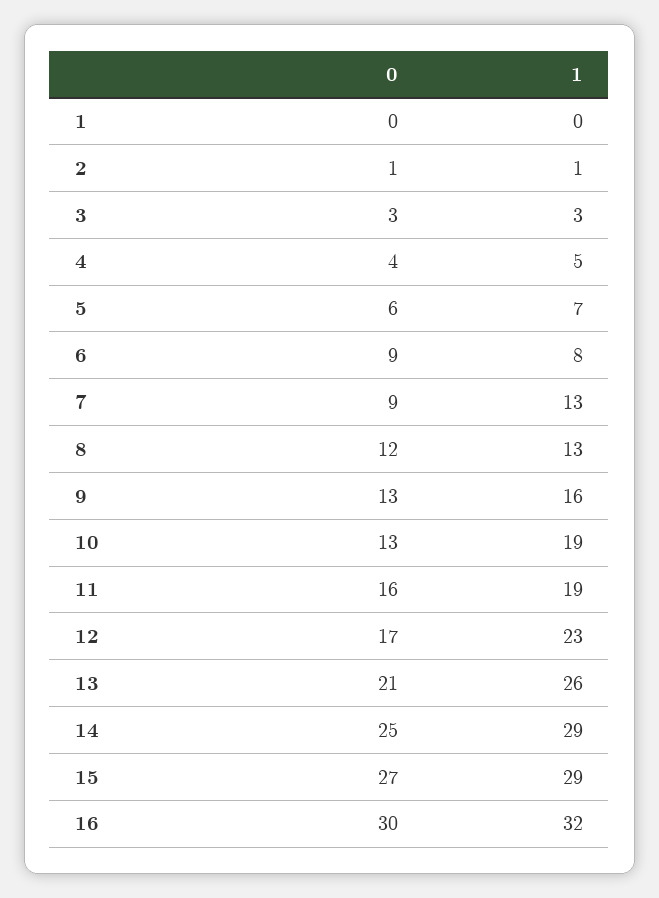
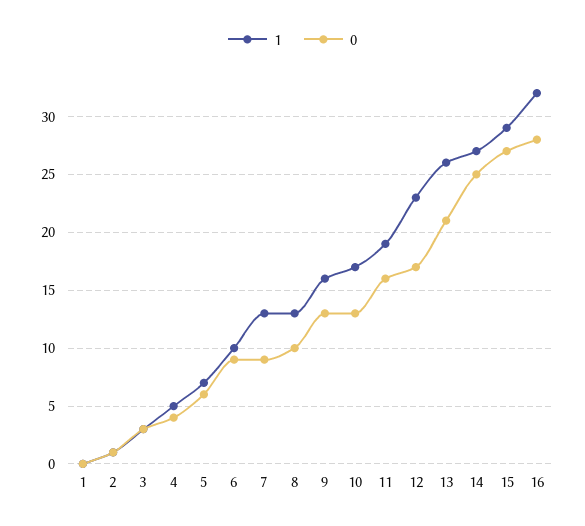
  {
    "0": {
      "1": 0,
      "2": 1,
      "3": 3,
      "4": 4,
      "5": 6,
      "6": 9,
      "7": 9,
-     "8": 12,
+     "8": 10,
      "9": 13,
      "10": 13,
      "11": 16,
      "12": 17,
      "13": 21,
      "14": 25,
      "15": 27,
-     "16": 30
+     "16": 28
    },
    "1": {
      "1": 0,
      "2": 1,
      "3": 3,
      "4": 5,
      "5": 7,
-     "6": 8,
+     "6": 10,
      "7": 13,
      "8": 13,
      "9": 16,
-     "10": 19,
+     "10": 17,
      "11": 19,
      "12": 23,
      "13": 26,
-     "14": 29,
+     "14": 27,
      "15": 29,
      "16": 32
    }
  }

